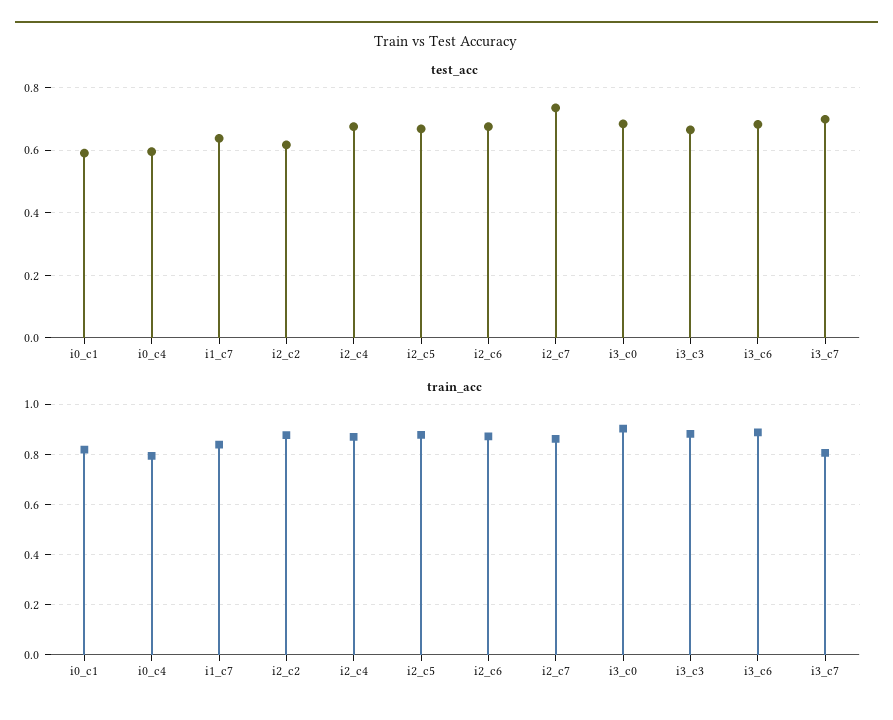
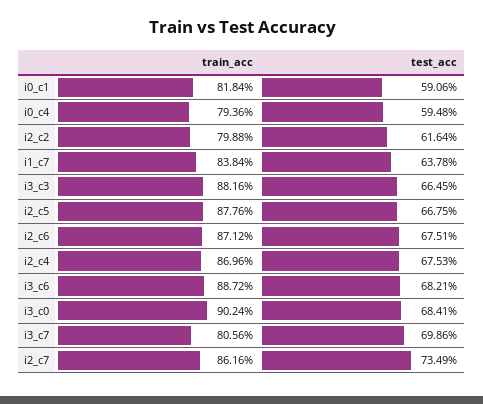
  {
    "test_acc": {
      "i0_c1": 0.5906,
      "i0_c4": 0.5948,
      "i1_c7": 0.6378,
      "i2_c2": 0.6164,
      "i2_c4": 0.6753,
      "i2_c5": 0.6675,
      "i2_c6": 0.6751,
      "i2_c7": 0.7349,
      "i3_c0": 0.6841,
      "i3_c3": 0.6645,
      "i3_c6": 0.6821,
      "i3_c7": 0.6986
    },
    "train_acc": {
      "i0_c1": 0.8184,
      "i0_c4": 0.7936,
      "i1_c7": 0.8384,
-     "i2_c2": 0.875,
+     "i2_c2": 0.7988,
      "i2_c4": 0.8696,
      "i2_c5": 0.8776,
      "i2_c6": 0.8712,
      "i2_c7": 0.8616,
      "i3_c0": 0.9024,
      "i3_c3": 0.8816,
      "i3_c6": 0.8872,
      "i3_c7": 0.8056
    }
  }

